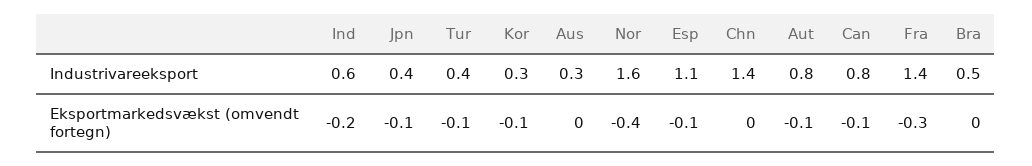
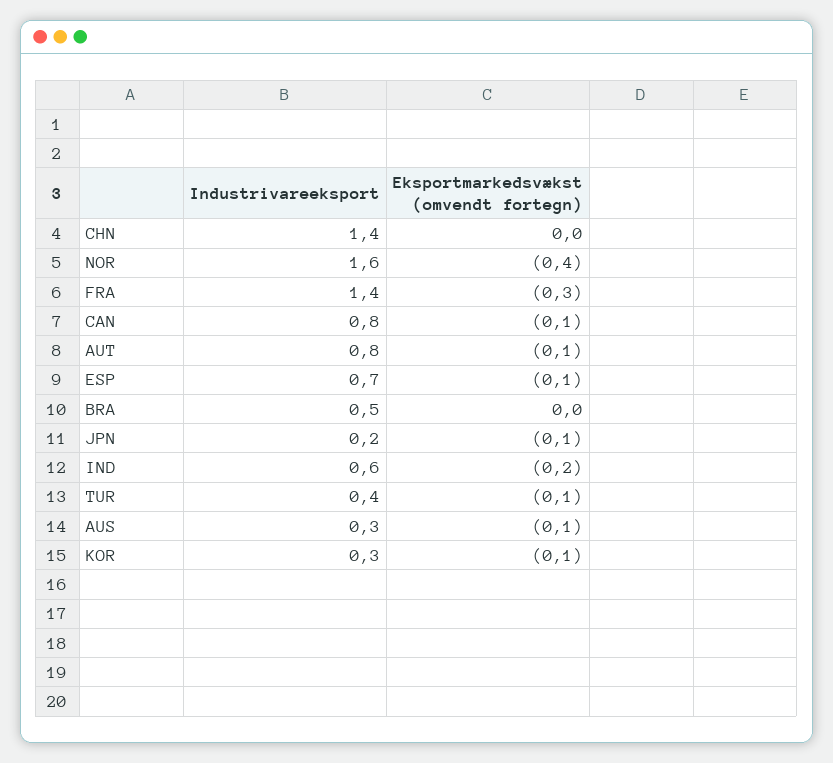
  {
    "Ind": {
      "Industrivareeksport": 0.6,
      "Eksportmarkedsvækst (omvendt fortegn)": -0.2
    },
    "Jpn": {
-     "Industrivareeksport": 0.4,
+     "Industrivareeksport": 0.2,
      "Eksportmarkedsvækst (omvendt fortegn)": -0.1
    },
    "Tur": {
      "Industrivareeksport": 0.4,
      "Eksportmarkedsvækst (omvendt fortegn)": -0.1
    },
    "Kor": {
      "Industrivareeksport": 0.3,
      "Eksportmarkedsvækst (omvendt fortegn)": -0.1
    },
    "Aus": {
      "Industrivareeksport": 0.3,
-     "Eksportmarkedsvækst (omvendt fortegn)": 0
+     "Eksportmarkedsvækst (omvendt fortegn)": -0.1
    },
    "Nor": {
      "Industrivareeksport": 1.6,
      "Eksportmarkedsvækst (omvendt fortegn)": -0.4
    },
    "Esp": {
-     "Industrivareeksport": 1.1,
+     "Industrivareeksport": 0.7,
      "Eksportmarkedsvækst (omvendt fortegn)": -0.1
    },
    "Chn": {
      "Industrivareeksport": 1.4,
      "Eksportmarkedsvækst (omvendt fortegn)": 0
    },
    "Aut": {
      "Industrivareeksport": 0.8,
      "Eksportmarkedsvækst (omvendt fortegn)": -0.1
    },
    "Can": {
      "Industrivareeksport": 0.8,
      "Eksportmarkedsvækst (omvendt fortegn)": -0.1
    },
    "Fra": {
      "Industrivareeksport": 1.4,
      "Eksportmarkedsvækst (omvendt fortegn)": -0.3
    },
    "Bra": {
      "Industrivareeksport": 0.5,
      "Eksportmarkedsvækst (omvendt fortegn)": 0
    }
  }

